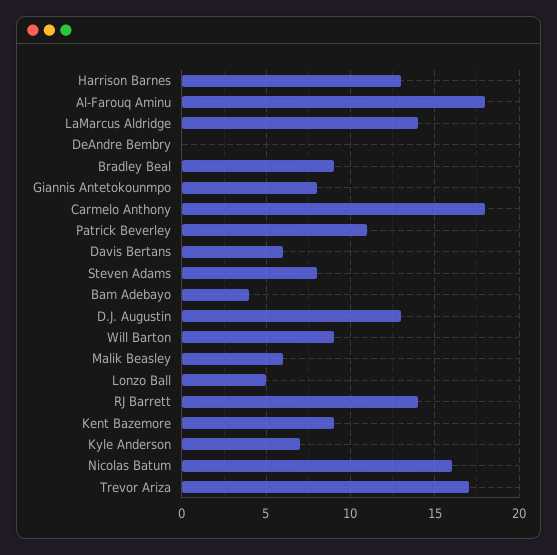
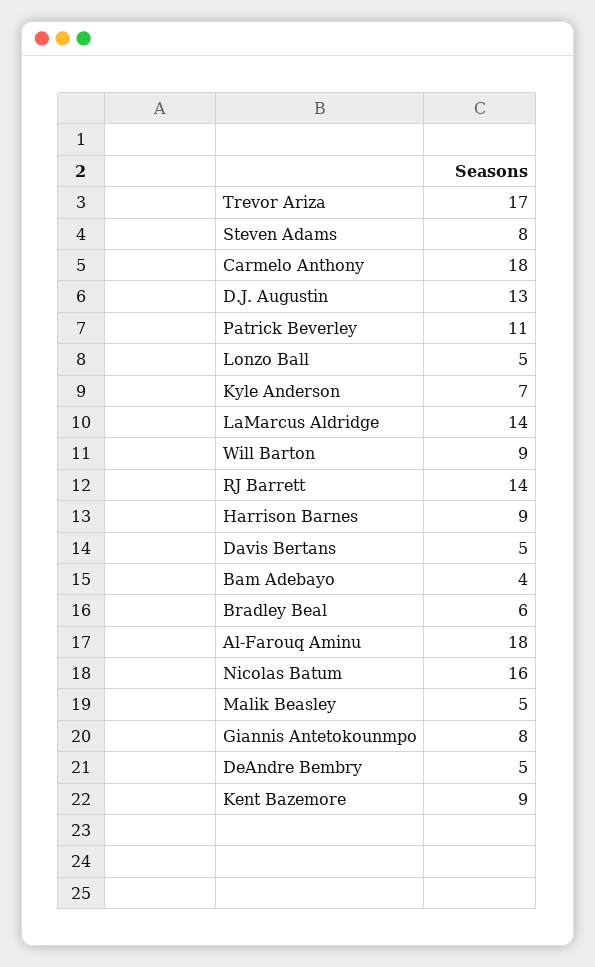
  {
-   "Harrison Barnes": 13,
+   "Harrison Barnes": 9,
    "Al-Farouq Aminu": 18,
    "LaMarcus Aldridge": 14,
-   "DeAndre Bembry": 0,
+   "DeAndre Bembry": 5,
-   "Bradley Beal": 9,
+   "Bradley Beal": 6,
    "Giannis Antetokounmpo": 8,
    "Carmelo Anthony": 18,
    "Patrick Beverley": 11,
-   "Davis Bertans": 6,
+   "Davis Bertans": 5,
    "Steven Adams": 8,
    "Bam Adebayo": 4,
    "D.J. Augustin": 13,
    "Will Barton": 9,
-   "Malik Beasley": 6,
+   "Malik Beasley": 5,
    "Lonzo Ball": 5,
    "RJ Barrett": 14,
    "Kent Bazemore": 9,
    "Kyle Anderson": 7,
    "Nicolas Batum": 16,
    "Trevor Ariza": 17
  }

